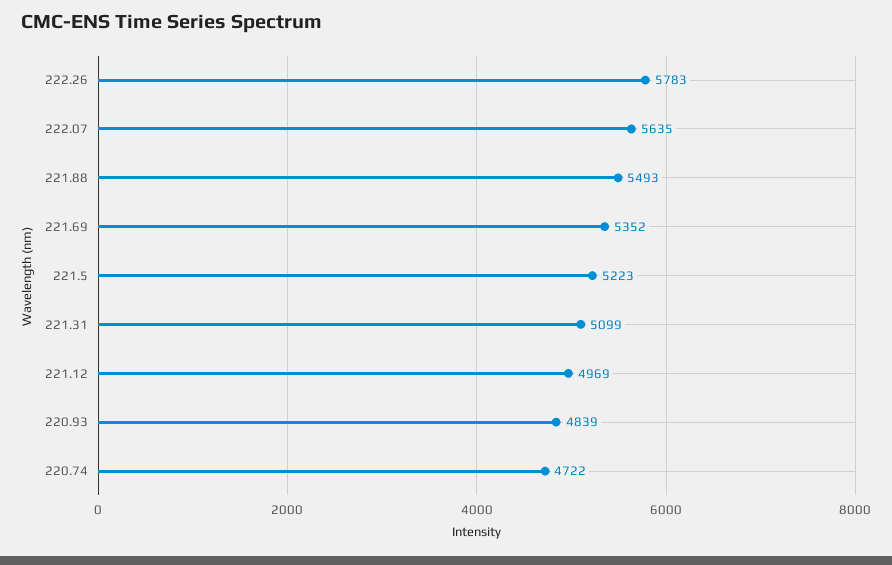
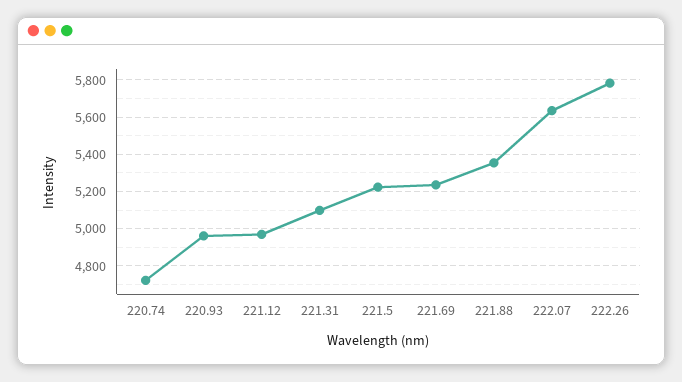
  {
    "222.26": 5783,
    "222.07": 5635,
-   "221.88": 5493,
+   "221.88": 5350,
-   "221.69": 5352,
+   "221.69": 5250,
    "221.5": 5223,
    "221.31": 5099,
    "221.12": 4969,
-   "220.93": 4839,
+   "220.93": 4950,
    "220.74": 4722
  }

